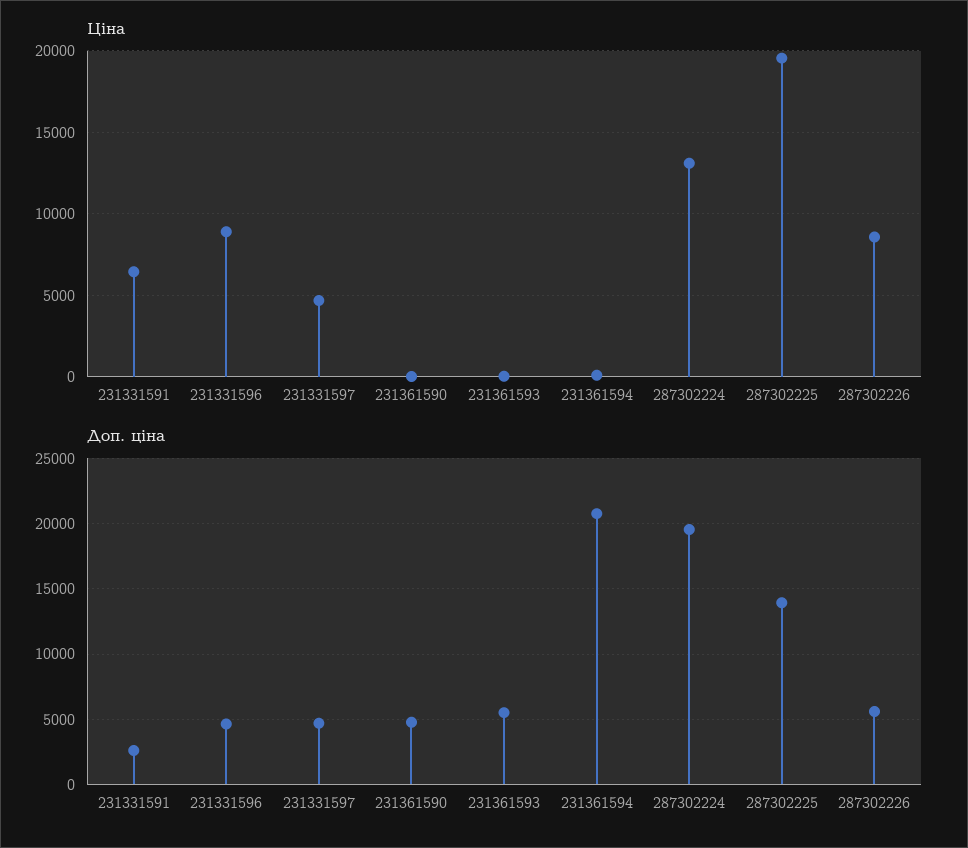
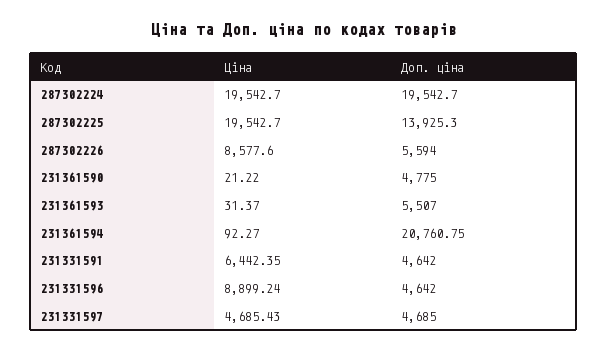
  {
    "Ціна": {
      "231331591": 6442.35,
      "231331596": 8899.24,
      "231331597": 4685.43,
      "231361590": 21.22,
      "231361593": 31.37,
      "231361594": 92.27,
-     "287302224": 13000,
+     "287302224": 19542.7,
      "287302225": 19542.7,
      "287302226": 8577.6
    },
    "Доп. ціна": {
-     "231331591": 2500,
+     "231331591": 4642,
      "231331596": 4642,
      "231331597": 4685,
      "231361590": 4775,
      "231361593": 5507,
      "231361594": 20760.75,
      "287302224": 19542.7,
      "287302225": 13925.3,
      "287302226": 5594
    }
  }

